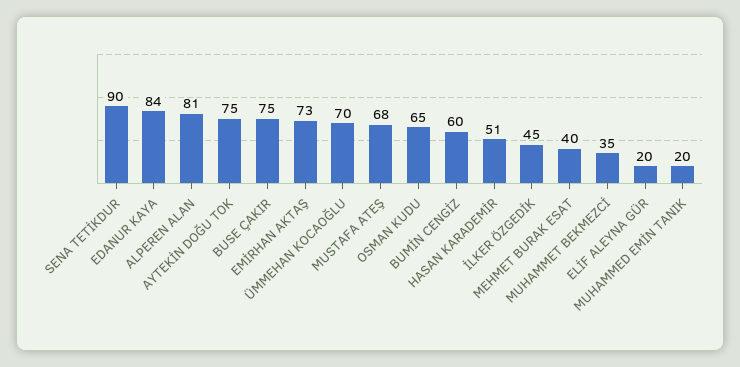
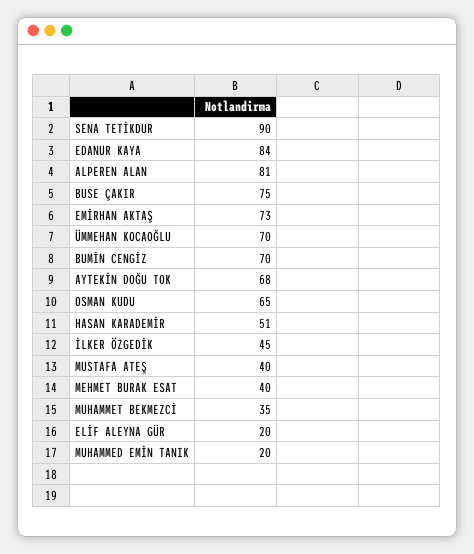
  {
    "SENA TETİKDUR": 90,
    "EDANUR KAYA": 84,
    "ALPEREN ALAN": 81,
-   "AYTEKİN DOĞU TOK": 75,
+   "AYTEKİN DOĞU TOK": 68,
    "BUSE ÇAKIR": 75,
    "EMİRHAN AKTAŞ": 73,
    "ÜMMEHAN KOCAOĞLU": 70,
-   "MUSTAFA ATEŞ": 68,
+   "MUSTAFA ATEŞ": 40,
    "OSMAN KUDU": 65,
-   "BUMİN CENGİZ": 60,
+   "BUMİN CENGİZ": 70,
    "HASAN KARADEMİR": 51,
    "İLKER ÖZGEDİK": 45,
    "MEHMET BURAK ESAT": 40,
    "MUHAMMET BEKMEZCİ": 35,
    "ELİF ALEYNA GÜR": 20,
    "MUHAMMED EMİN TANIK": 20
  }

